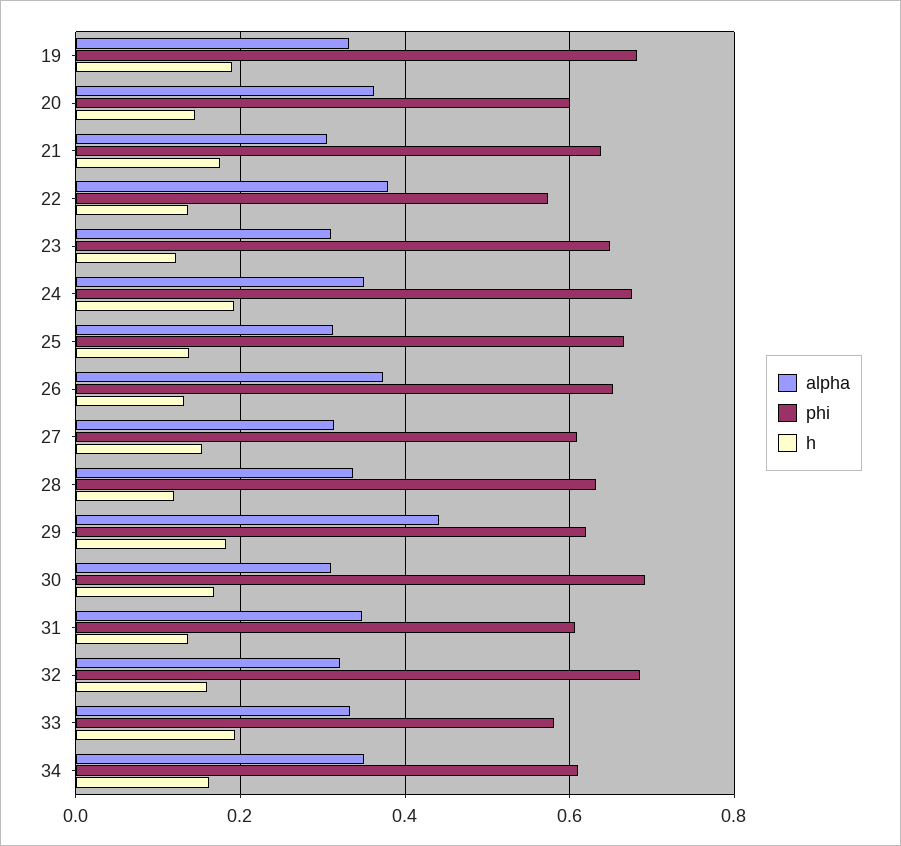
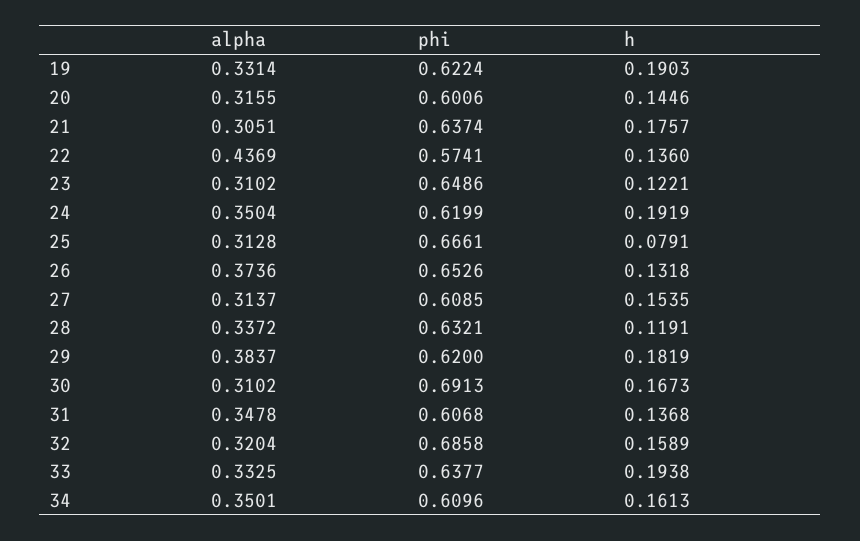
  {
    "alpha": {
      "19": 0.3314,
-     "20": 0.36,
+     "20": 0.3155,
      "21": 0.3051,
-     "22": 0.38,
+     "22": 0.4369,
      "23": 0.3102,
      "24": 0.3504,
      "25": 0.3128,
      "26": 0.3736,
      "27": 0.3137,
      "28": 0.3372,
-     "29": 0.44,
+     "29": 0.3837,
      "30": 0.3102,
      "31": 0.3478,
      "32": 0.3204,
      "33": 0.3325,
      "34": 0.3501
    },
    "phi": {
-     "19": 0.68,
+     "19": 0.6224,
      "20": 0.6006,
      "21": 0.6374,
      "22": 0.5741,
      "23": 0.6486,
-     "24": 0.68,
+     "24": 0.6199,
      "25": 0.6661,
      "26": 0.6526,
      "27": 0.6085,
      "28": 0.6321,
      "29": 0.62,
      "30": 0.6913,
      "31": 0.6068,
      "32": 0.6858,
-     "33": 0.58,
+     "33": 0.6377,
      "34": 0.6096
    },
    "h": {
      "19": 0.1903,
      "20": 0.1446,
      "21": 0.1757,
      "22": 0.136,
      "23": 0.1221,
      "24": 0.1919,
-     "25": 0.14,
+     "25": 0.0791,
      "26": 0.1318,
      "27": 0.1535,
      "28": 0.1191,
      "29": 0.1819,
      "30": 0.1673,
      "31": 0.1368,
      "32": 0.1589,
      "33": 0.1938,
      "34": 0.1613
    }
  }

